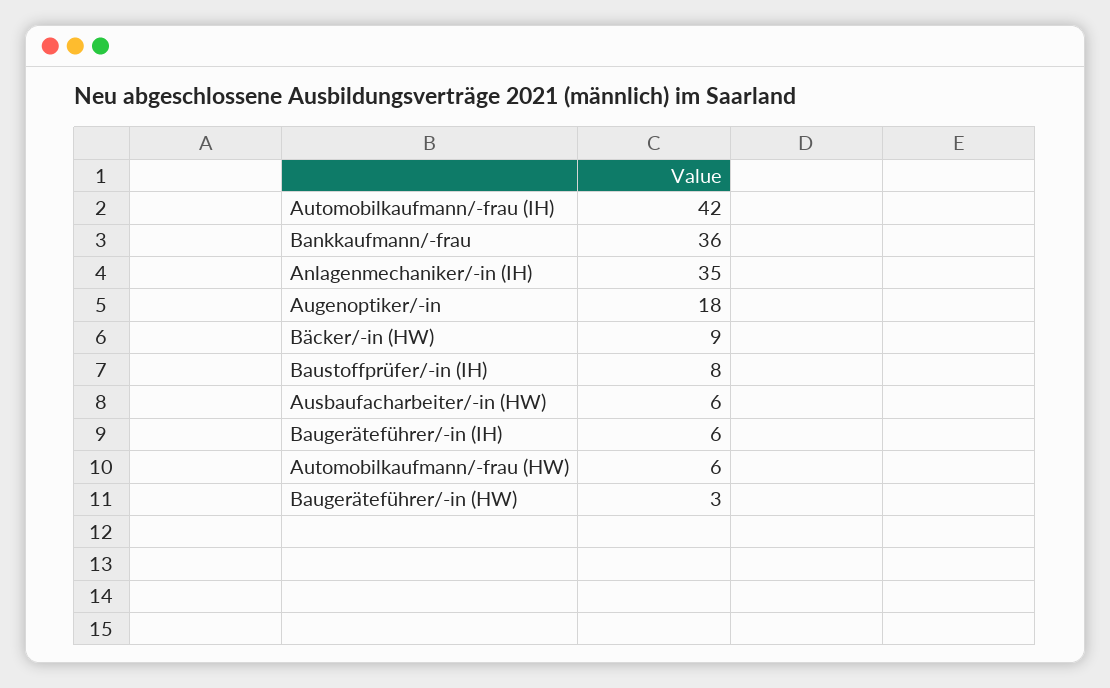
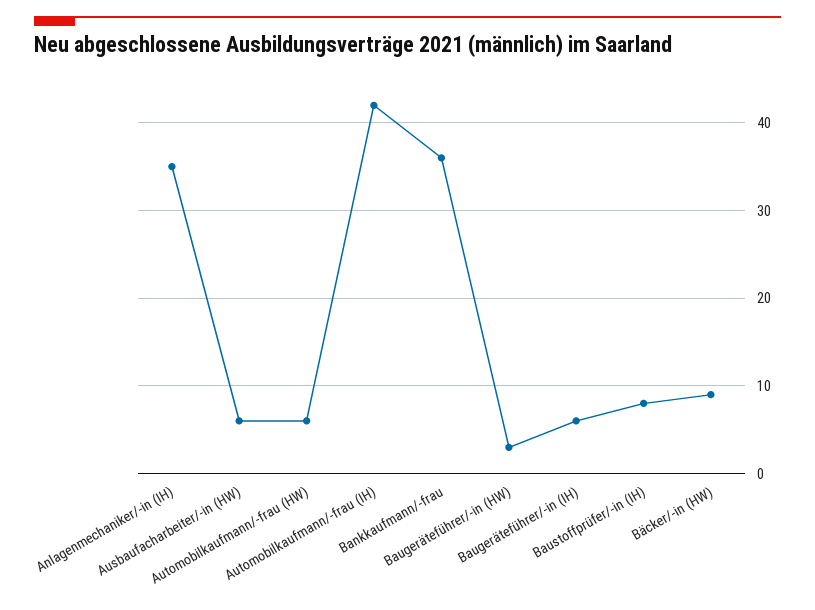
  {
    "Automobilkaufmann/-frau (IH)": 42,
    "Bankkaufmann/-frau": 36,
    "Anlagenmechaniker/-in (IH)": 35,
-   "Augenoptiker/-in": 18,
    "Bäcker/-in (HW)": 9,
    "Baustoffprüfer/-in (IH)": 8,
    "Ausbaufacharbeiter/-in (HW)": 6,
    "Baugeräteführer/-in (IH)": 6,
    "Automobilkaufmann/-frau (HW)": 6,
    "Baugeräteführer/-in (HW)": 3
  }

